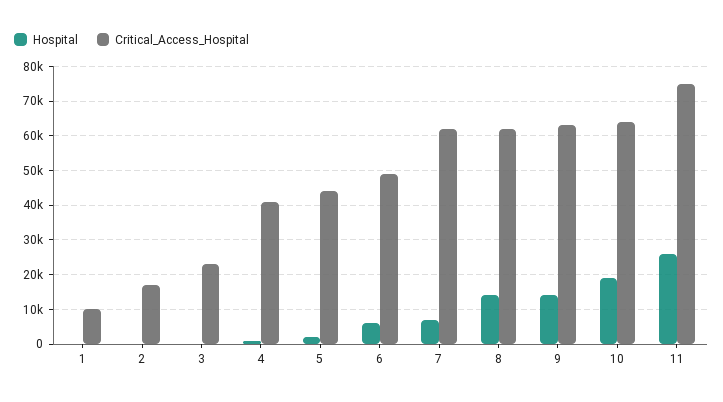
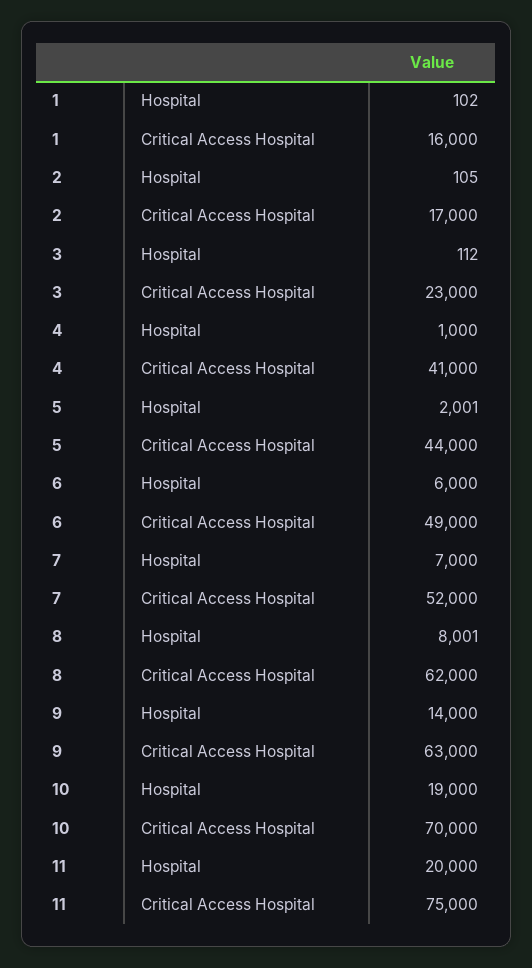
  {
    "Hospital": {
      "1": 102,
      "2": 105,
      "3": 112,
      "4": 1000,
      "5": 2001,
      "6": 6000,
      "7": 7000,
-     "8": 14000,
+     "8": 8001,
      "9": 14000,
      "10": 19000,
-     "11": 26000
+     "11": 20000
    },
    "Critical_Access_Hospital": {
-     "1": 10000,
+     "1": 16000,
      "2": 17000,
      "3": 23000,
      "4": 41000,
      "5": 44000,
      "6": 49000,
-     "7": 62000,
+     "7": 52000,
      "8": 62000,
      "9": 63000,
-     "10": 64000,
+     "10": 70000,
      "11": 75000
    }
  }

